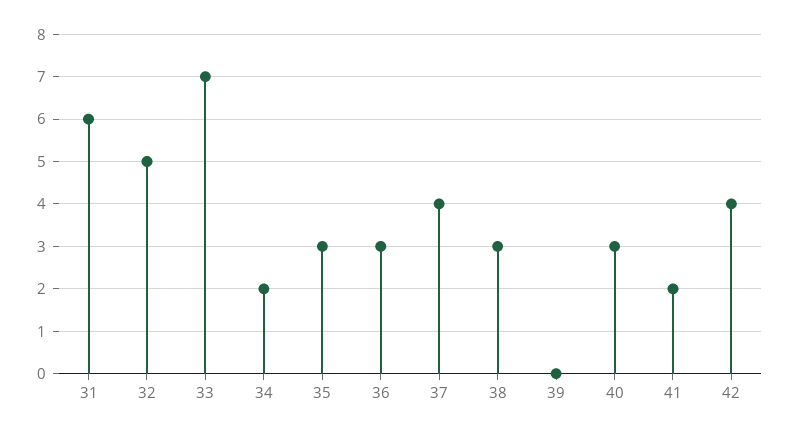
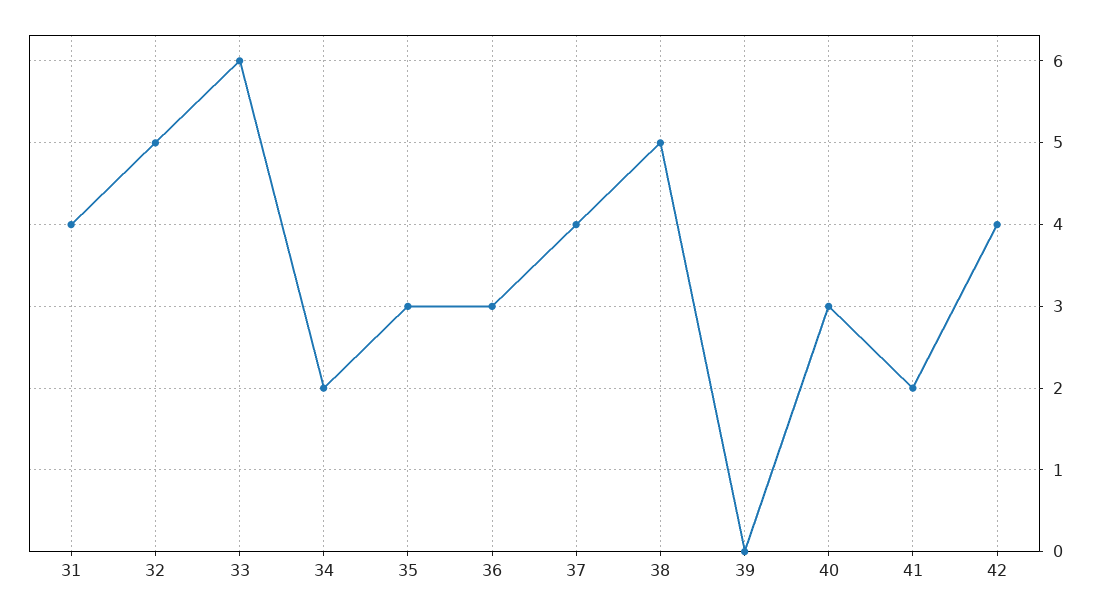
  {
-   "31": 6,
+   "31": 4,
    "32": 5,
-   "33": 7,
+   "33": 6,
    "34": 2,
    "35": 3,
    "36": 3,
    "37": 4,
-   "38": 3,
+   "38": 5,
    "39": 0,
    "40": 3,
    "41": 2,
    "42": 4
  }

